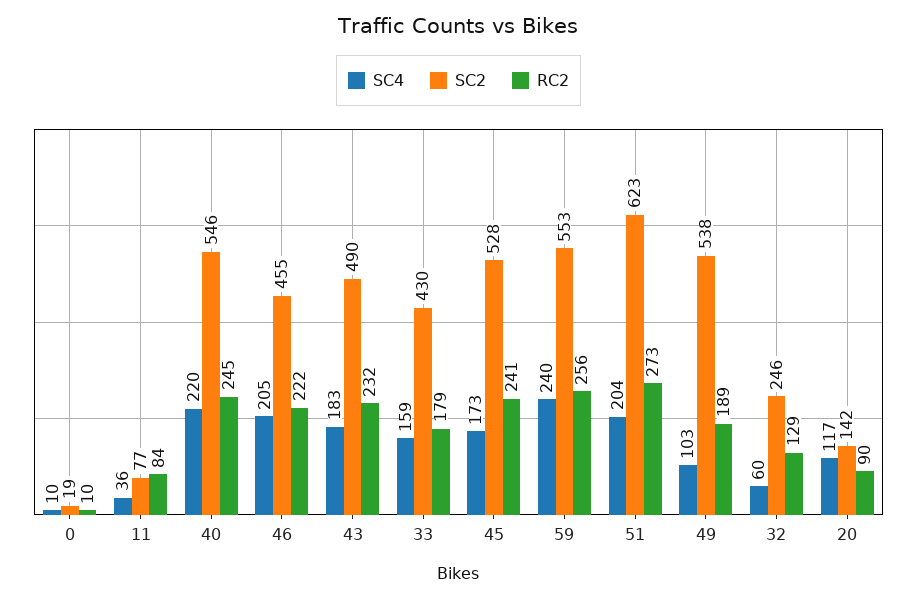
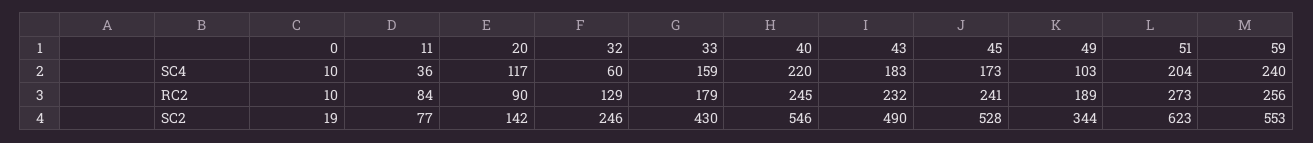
  {
    "SC4": {
      "0": 10,
      "11": 36,
      "40": 220,
-     "46": 205,
      "43": 183,
      "33": 159,
      "45": 173,
      "59": 240,
      "51": 204,
      "49": 103,
      "32": 60,
      "20": 117
    },
    "SC2": {
      "0": 19,
      "11": 77,
      "40": 546,
-     "46": 455,
      "43": 490,
      "33": 430,
      "45": 528,
      "59": 553,
      "51": 623,
-     "49": 538,
+     "49": 344,
      "32": 246,
      "20": 142
    },
    "RC2": {
      "0": 10,
      "11": 84,
      "40": 245,
-     "46": 222,
      "43": 232,
      "33": 179,
      "45": 241,
      "59": 256,
      "51": 273,
      "49": 189,
      "32": 129,
      "20": 90
    }
  }

